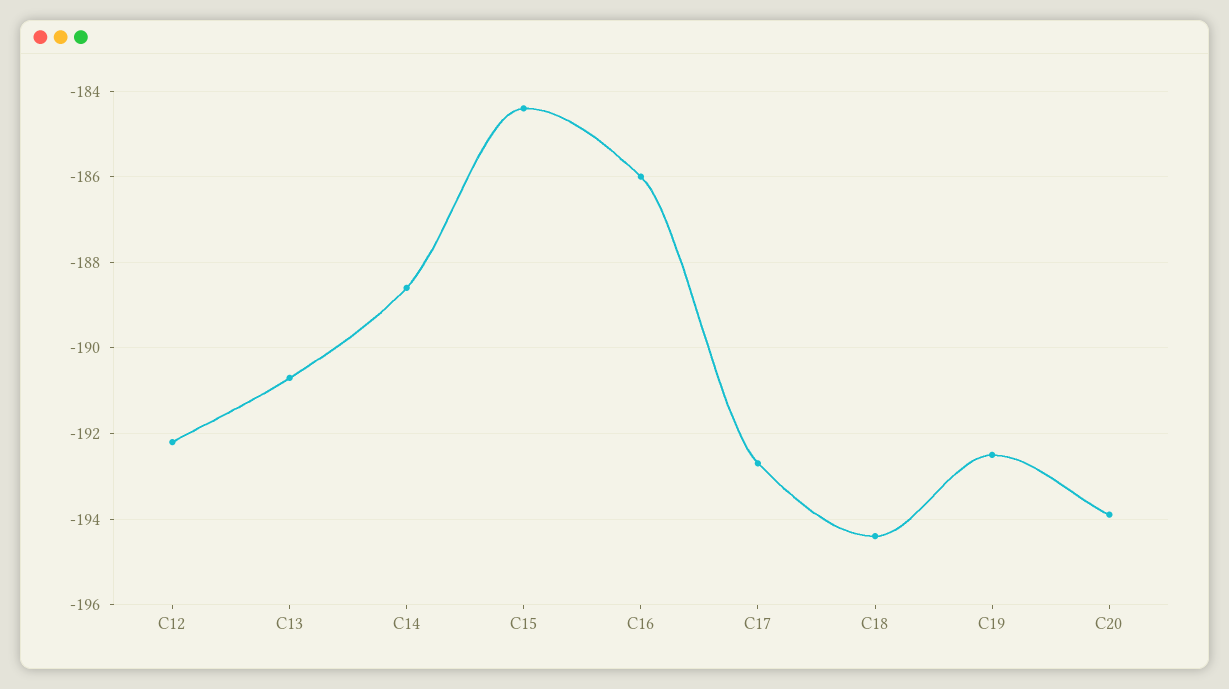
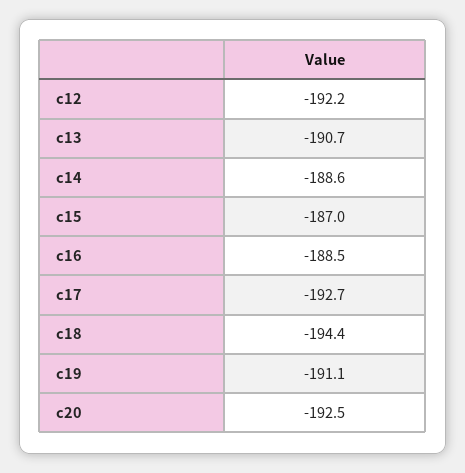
  {
    "C12": -192.2,
    "C13": -190.7,
    "C14": -188.6,
-   "C15": -184.5,
+   "C15": -187,
-   "C16": -186,
+   "C16": -188.5,
    "C17": -192.7,
    "C18": -194.4,
-   "C19": -192.5,
+   "C19": -191.1,
-   "C20": -194
+   "C20": -192.5
  }

